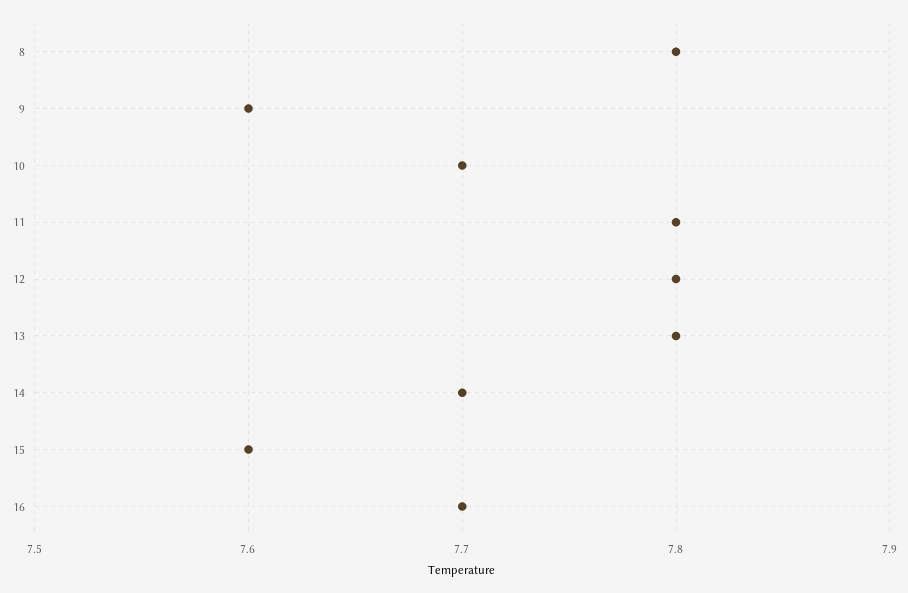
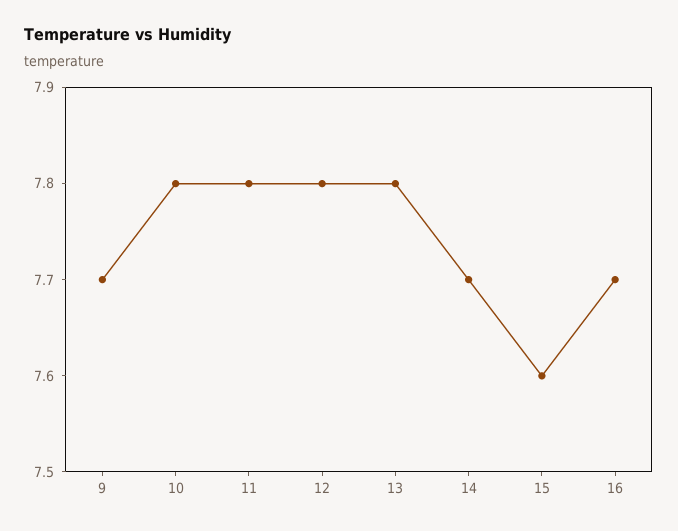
  {
-   "8": 7.8,
-   "9": 7.6,
+   "9": 7.7,
-   "10": 7.7,
+   "10": 7.8,
    "11": 7.8,
    "12": 7.8,
    "13": 7.8,
    "14": 7.7,
    "15": 7.6,
    "16": 7.7
  }

